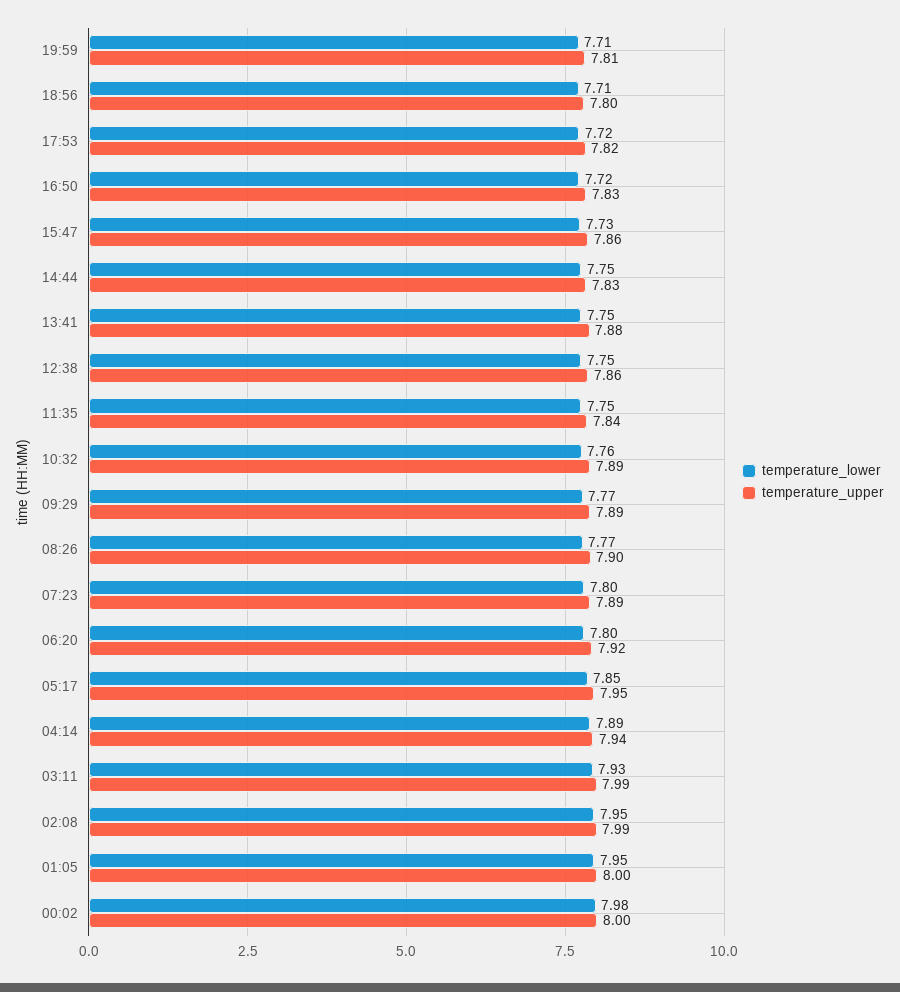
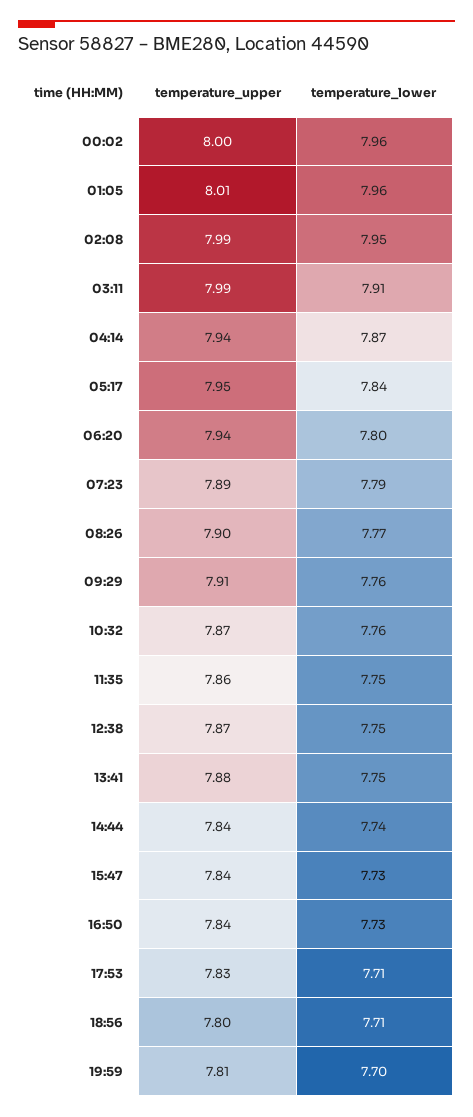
  {
    "temperature_lower": {
-     "19:59": 7.71,
+     "19:59": 7.7,
      "18:56": 7.71,
-     "17:53": 7.72,
+     "17:53": 7.71,
-     "16:50": 7.72,
+     "16:50": 7.73,
      "15:47": 7.73,
-     "14:44": 7.75,
+     "14:44": 7.74,
      "13:41": 7.75,
      "12:38": 7.75,
      "11:35": 7.75,
      "10:32": 7.76,
-     "09:29": 7.77,
+     "09:29": 7.76,
      "08:26": 7.77,
-     "07:23": 7.8,
+     "07:23": 7.79,
      "06:20": 7.8,
-     "05:17": 7.85,
+     "05:17": 7.84,
-     "04:14": 7.89,
+     "04:14": 7.87,
-     "03:11": 7.93,
+     "03:11": 7.91,
      "02:08": 7.95,
-     "01:05": 7.95,
+     "01:05": 7.96,
-     "00:02": 7.98
+     "00:02": 7.96
    },
    "temperature_upper": {
      "19:59": 7.81,
      "18:56": 7.8,
-     "17:53": 7.82,
+     "17:53": 7.83,
-     "16:50": 7.83,
+     "16:50": 7.84,
-     "15:47": 7.86,
+     "15:47": 7.84,
-     "14:44": 7.83,
+     "14:44": 7.84,
      "13:41": 7.88,
-     "12:38": 7.86,
+     "12:38": 7.87,
-     "11:35": 7.84,
+     "11:35": 7.86,
-     "10:32": 7.89,
+     "10:32": 7.87,
-     "09:29": 7.89,
+     "09:29": 7.91,
      "08:26": 7.9,
      "07:23": 7.89,
-     "06:20": 7.92,
+     "06:20": 7.94,
      "05:17": 7.95,
      "04:14": 7.94,
      "03:11": 7.99,
      "02:08": 7.99,
-     "01:05": 8,
+     "01:05": 8.01,
      "00:02": 8
    }
  }

